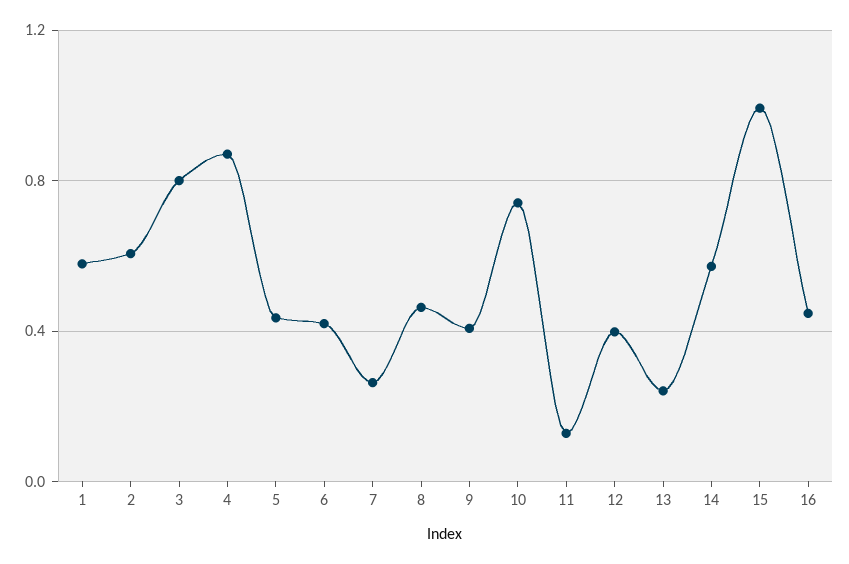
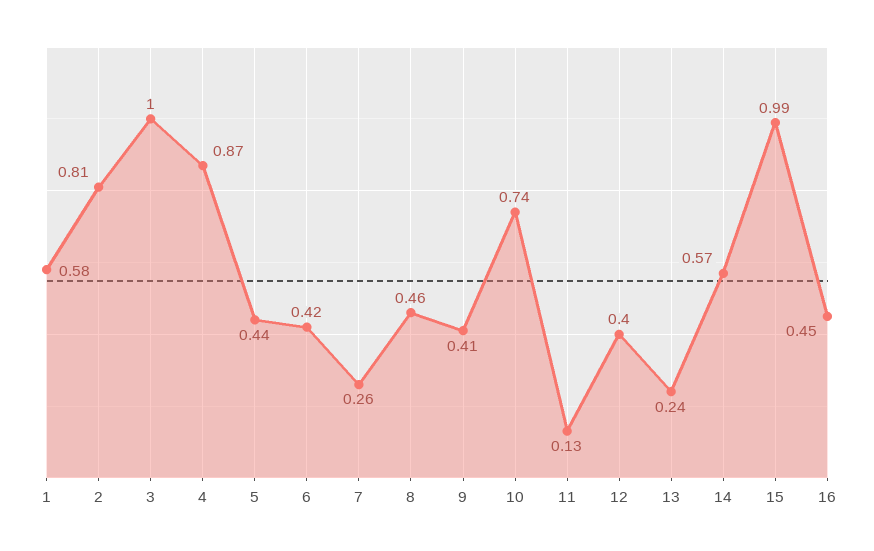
  {
    "1": 0.58,
-   "2": 0.6,
+   "2": 0.81,
-   "3": 0.8,
+   "3": 1,
    "4": 0.87,
    "5": 0.44,
    "6": 0.42,
    "7": 0.26,
    "8": 0.46,
    "9": 0.41,
    "10": 0.74,
    "11": 0.13,
    "12": 0.4,
    "13": 0.24,
    "14": 0.57,
    "15": 0.99,
    "16": 0.45
  }

